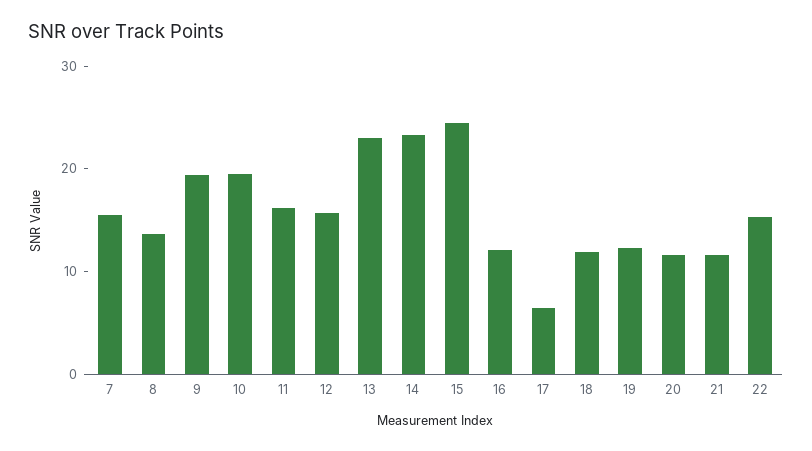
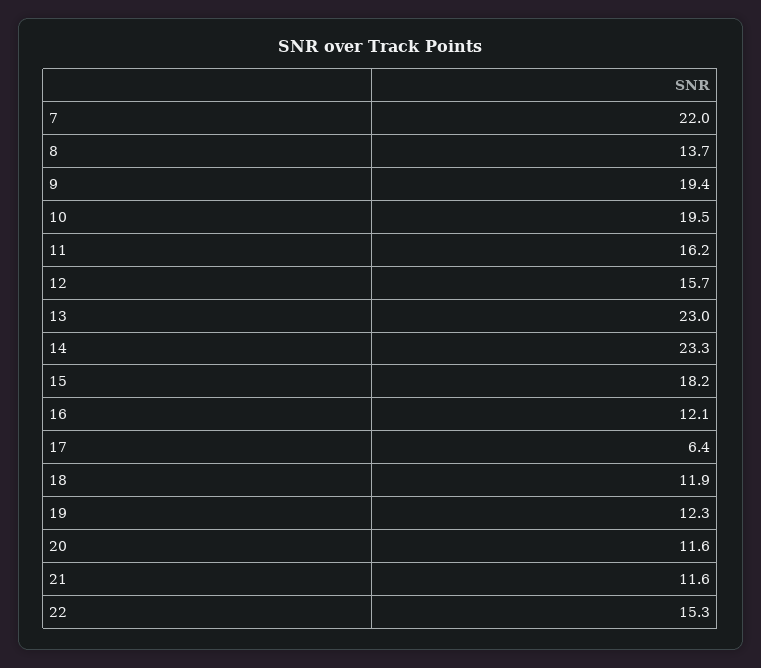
  {
-   "7": 16,
+   "7": 22,
    "8": 13.7,
    "9": 19.4,
    "10": 19.5,
    "11": 16.2,
    "12": 15.7,
    "13": 23,
    "14": 23.3,
-   "15": 24,
+   "15": 18.2,
    "16": 12.1,
    "17": 6.4,
    "18": 11.9,
    "19": 12.3,
    "20": 11.6,
    "21": 11.6,
    "22": 15.3
  }

